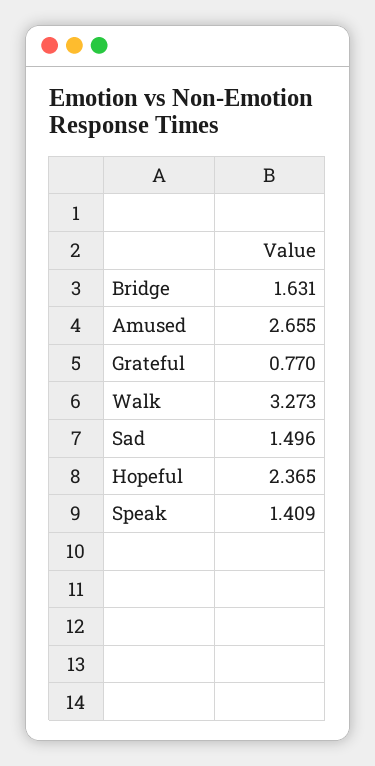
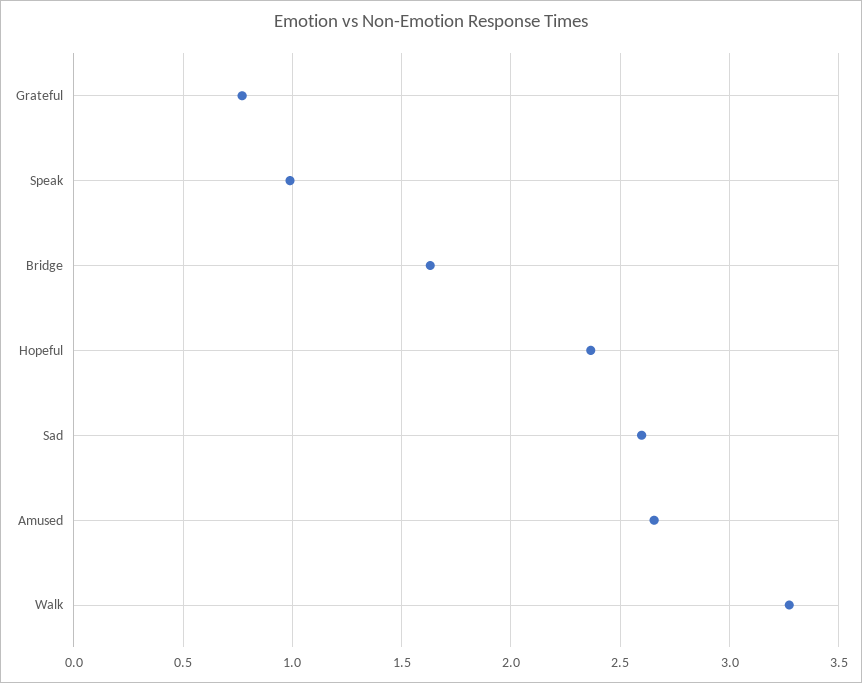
  {
    "Bridge": 1.631,
    "Amused": 2.655,
    "Grateful": 0.77,
    "Walk": 3.273,
-   "Sad": 1.496,
+   "Sad": 2.6,
    "Hopeful": 2.365,
-   "Speak": 1.409
+   "Speak": 1
  }

